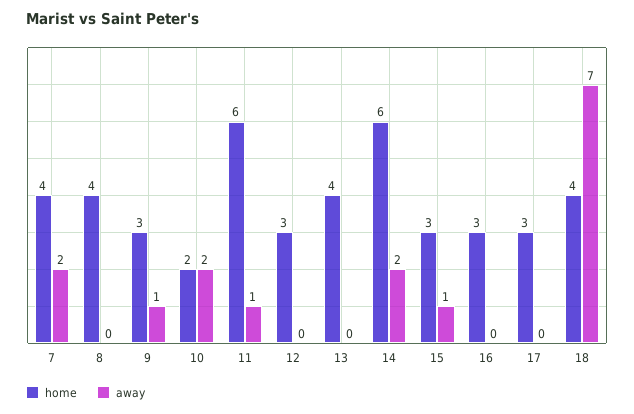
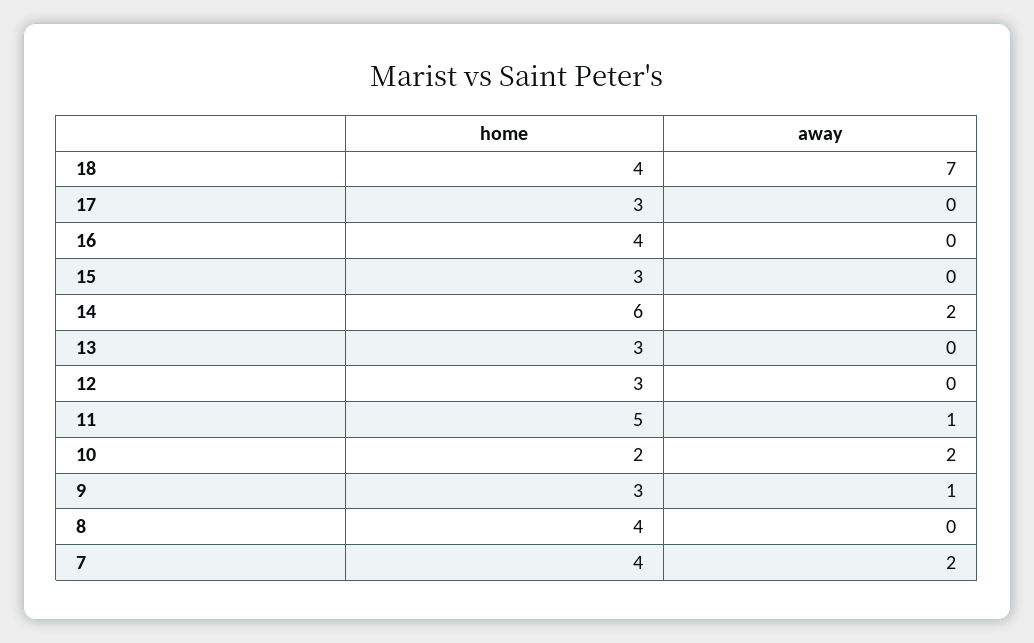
  {
    "home": {
      "7": 4,
      "8": 4,
      "9": 3,
      "10": 2,
-     "11": 6,
+     "11": 5,
      "12": 3,
-     "13": 4,
+     "13": 3,
      "14": 6,
      "15": 3,
-     "16": 3,
+     "16": 4,
      "17": 3,
      "18": 4
    },
    "away": {
      "7": 2,
      "8": 0,
      "9": 1,
      "10": 2,
      "11": 1,
      "12": 0,
      "13": 0,
      "14": 2,
-     "15": 1,
+     "15": 0,
      "16": 0,
      "17": 0,
      "18": 7
    }
  }

